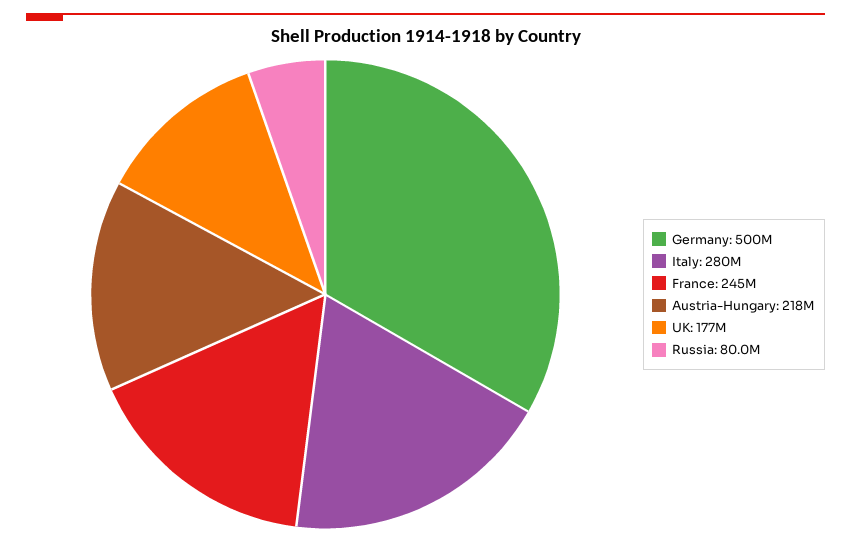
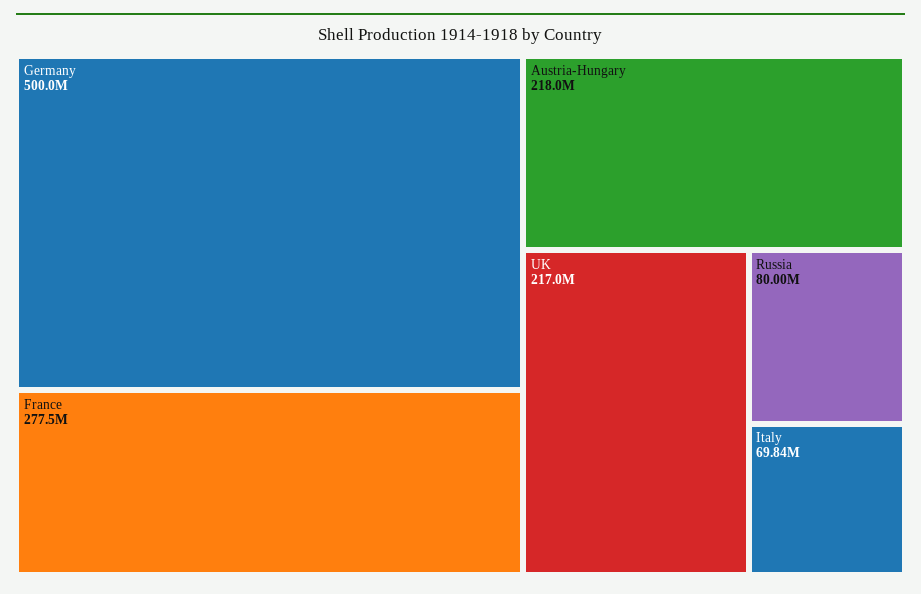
  {
    "Germany": 500000000,
-   "Italy": 280000000,
+   "Italy": 69840000,
-   "France": 245000000,
+   "France": 277500000,
    "Austria-Hungary": 218000000,
-   "UK": 177000000,
+   "UK": 217000000,
    "Russia": 80000000
  }

